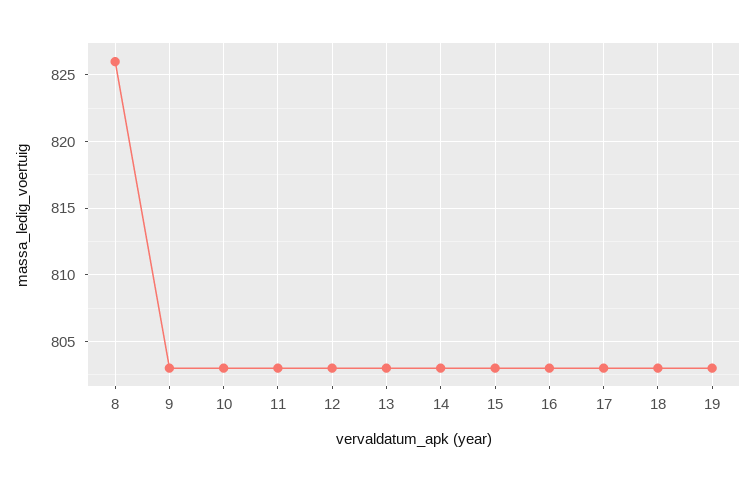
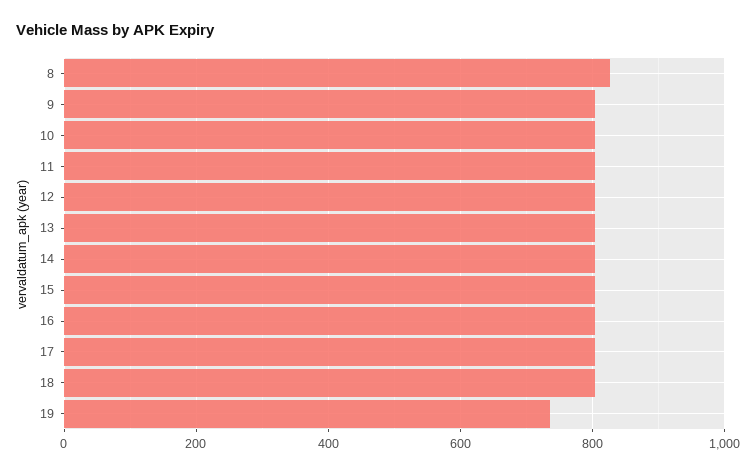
  {
    "8": 826,
    "9": 803,
    "10": 803,
    "11": 803,
    "12": 803,
    "13": 803,
    "14": 803,
    "15": 803,
    "16": 803,
    "17": 803,
    "18": 803,
-   "19": 803
+   "19": 740
  }

